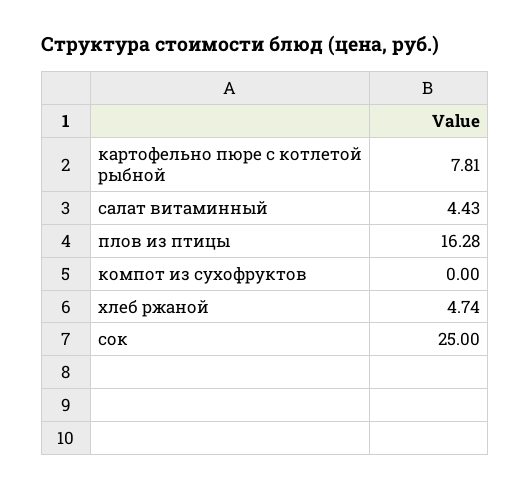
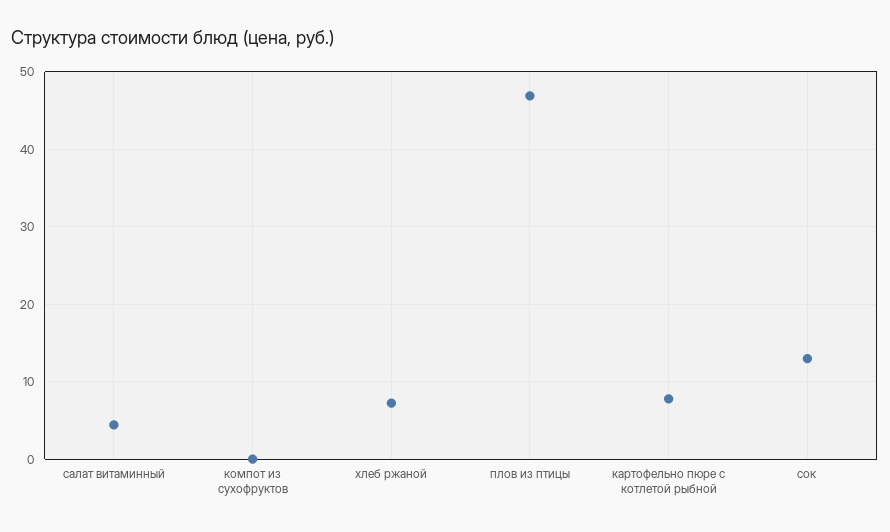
  {
    "картофельно пюре с котлетой рыбной": 7.81,
    "салат витаминный": 4.43,
-   "плов из птицы": 16.28,
+   "плов из птицы": 47,
    "компот из сухофруктов": 0,
-   "хлеб ржаной": 4.74,
+   "хлеб ржаной": 7,
-   "сок": 25
+   "сок": 13
  }

